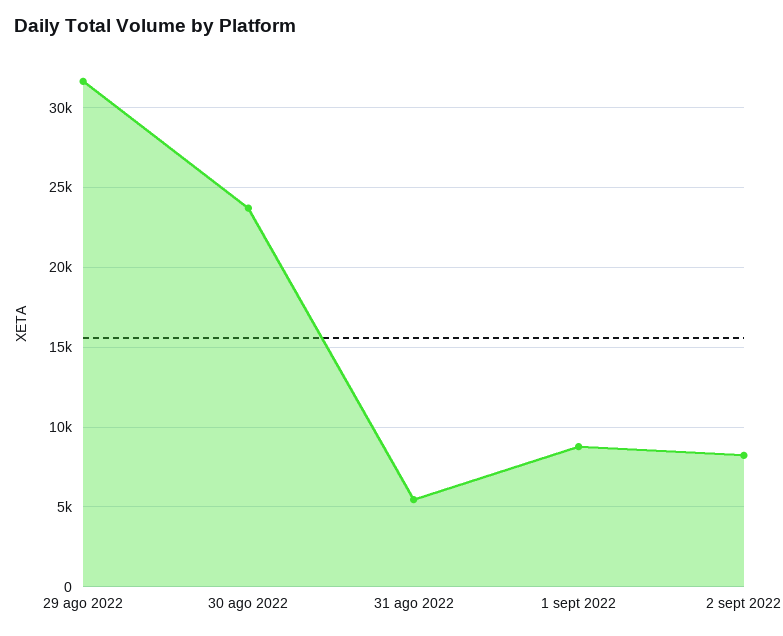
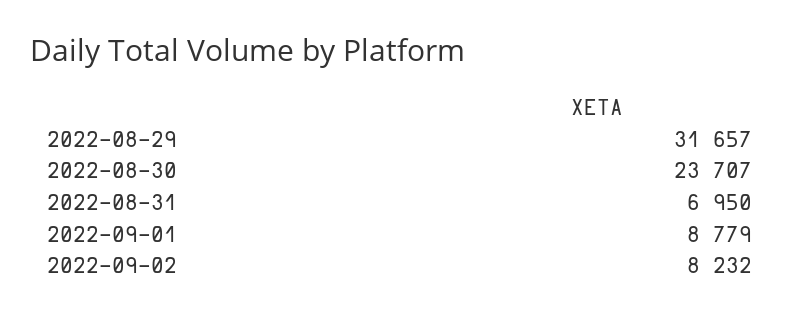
  {
    "29 ago 2022": 31657,
    "30 ago 2022": 23707,
-   "31 ago 2022": 5500,
+   "31 ago 2022": 6950,
    "1 sept 2022": 8779,
    "2 sept 2022": 8232
  }

